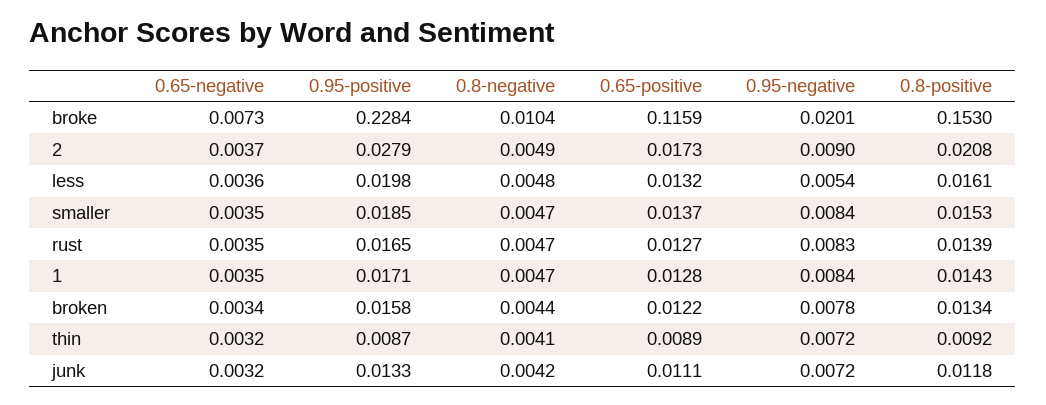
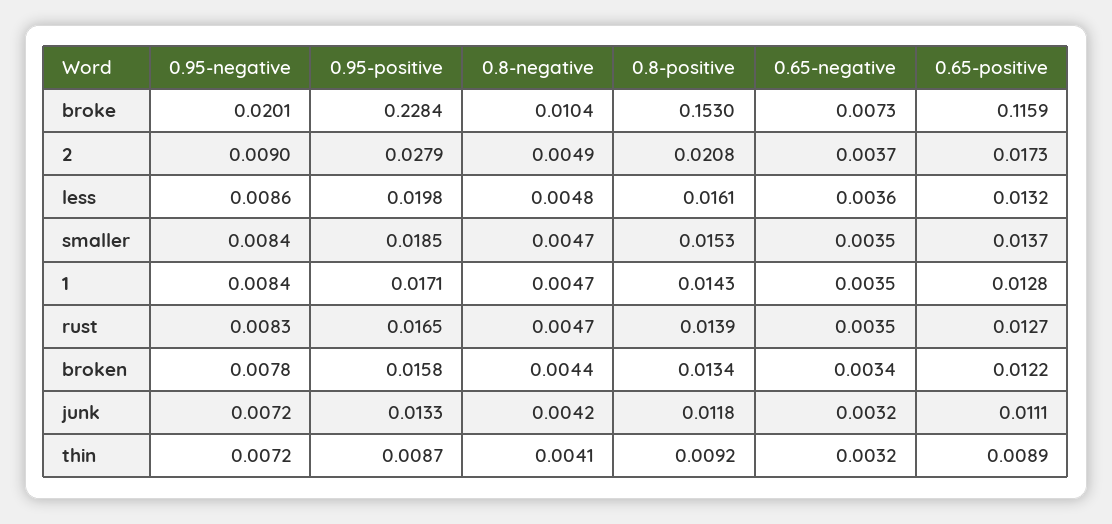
  {
    "0.65-negative": {
      "broke": 0.0073,
      "2": 0.0037,
      "less": 0.0036,
      "smaller": 0.0035,
      "rust": 0.0035,
      "1": 0.0035,
      "broken": 0.0034,
      "thin": 0.0032,
      "junk": 0.0032
    },
    "0.95-positive": {
      "broke": 0.2284,
      "2": 0.0279,
      "less": 0.0198,
      "smaller": 0.0185,
      "rust": 0.0165,
      "1": 0.0171,
      "broken": 0.0158,
      "thin": 0.0087,
      "junk": 0.0133
    },
    "0.8-negative": {
      "broke": 0.0104,
      "2": 0.0049,
      "less": 0.0048,
      "smaller": 0.0047,
      "rust": 0.0047,
      "1": 0.0047,
      "broken": 0.0044,
      "thin": 0.0041,
      "junk": 0.0042
    },
    "0.65-positive": {
      "broke": 0.1159,
      "2": 0.0173,
      "less": 0.0132,
      "smaller": 0.0137,
      "rust": 0.0127,
      "1": 0.0128,
      "broken": 0.0122,
      "thin": 0.0089,
      "junk": 0.0111
    },
    "0.95-negative": {
      "broke": 0.0201,
      "2": 0.009,
-     "less": 0.0054,
+     "less": 0.0086,
      "smaller": 0.0084,
      "rust": 0.0083,
      "1": 0.0084,
      "broken": 0.0078,
      "thin": 0.0072,
      "junk": 0.0072
    },
    "0.8-positive": {
      "broke": 0.153,
      "2": 0.0208,
      "less": 0.0161,
      "smaller": 0.0153,
      "rust": 0.0139,
      "1": 0.0143,
      "broken": 0.0134,
      "thin": 0.0092,
      "junk": 0.0118
    }
  }

